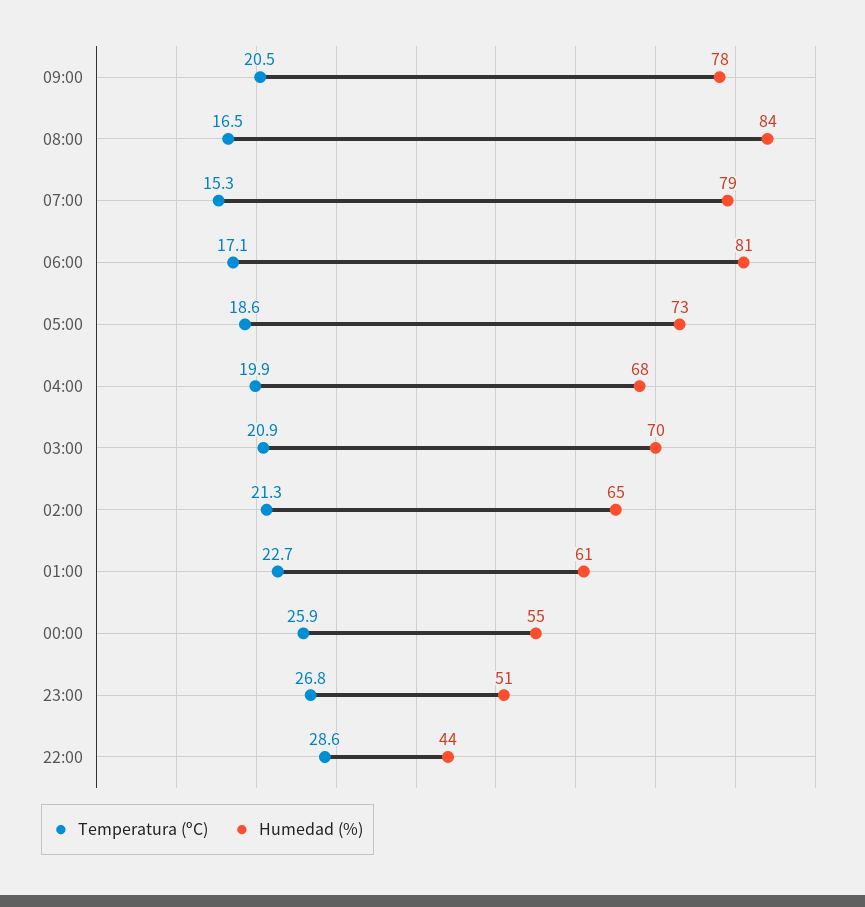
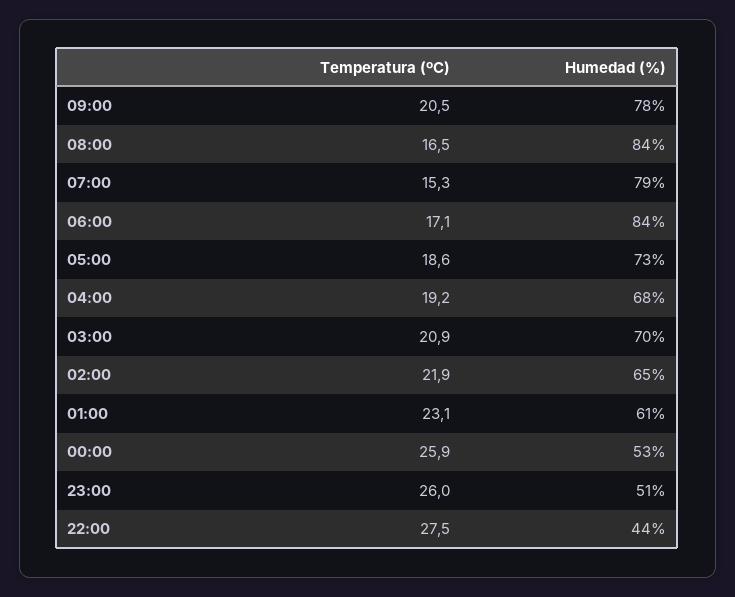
  {
    "Temperatura (ºC)": {
      "09:00": 20.5,
      "08:00": 16.5,
      "07:00": 15.3,
      "06:00": 17.1,
      "05:00": 18.6,
-     "04:00": 19.9,
+     "04:00": 19.2,
      "03:00": 20.9,
-     "02:00": 21.3,
+     "02:00": 21.9,
-     "01:00": 22.7,
+     "01:00": 23.1,
      "00:00": 25.9,
-     "23:00": 26.8,
+     "23:00": 26,
-     "22:00": 28.6
+     "22:00": 27.5
    },
    "Humedad (%)": {
      "09:00": 78,
      "08:00": 84,
      "07:00": 79,
-     "06:00": 81,
+     "06:00": 84,
      "05:00": 73,
      "04:00": 68,
      "03:00": 70,
      "02:00": 65,
      "01:00": 61,
-     "00:00": 55,
+     "00:00": 53,
      "23:00": 51,
      "22:00": 44
    }
  }

